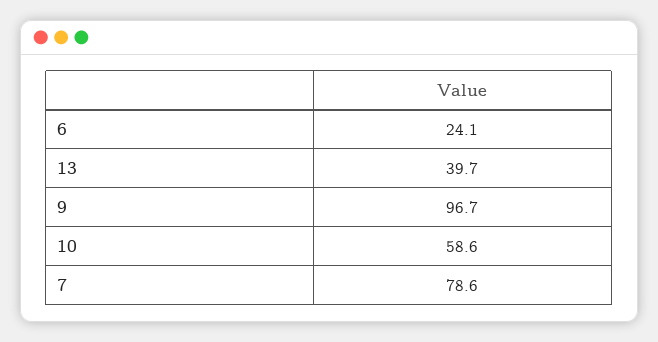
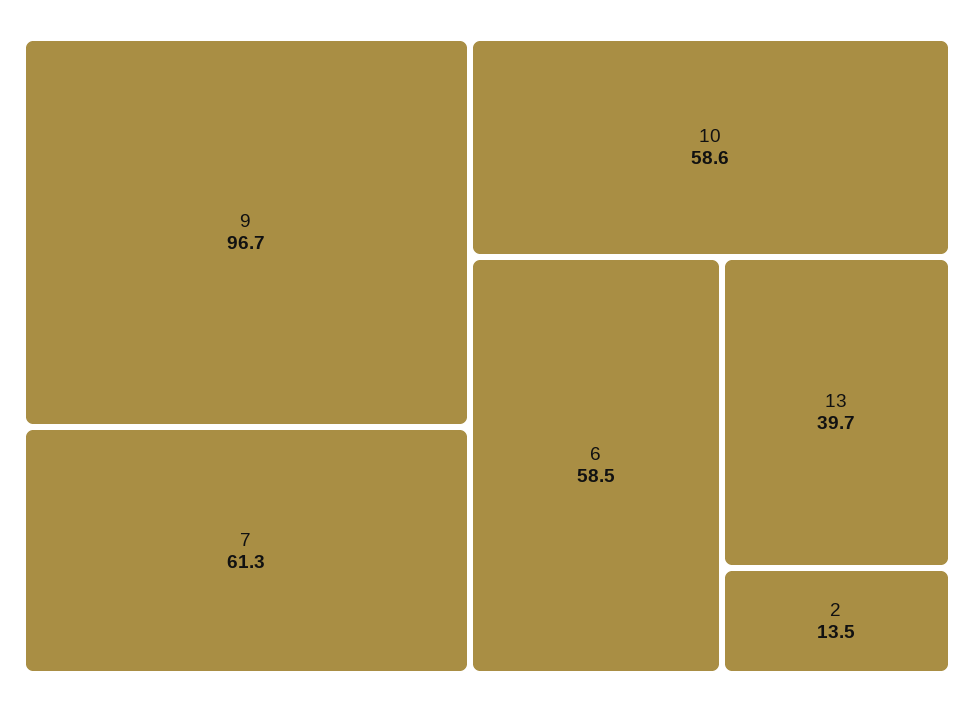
  {
-   "6": 24.1,
+   "6": 58.5,
    "13": 39.7,
    "9": 96.7,
    "10": 58.6,
-   "7": 78.6
+   "7": 61.3,
+   "2": 13.5
  }

